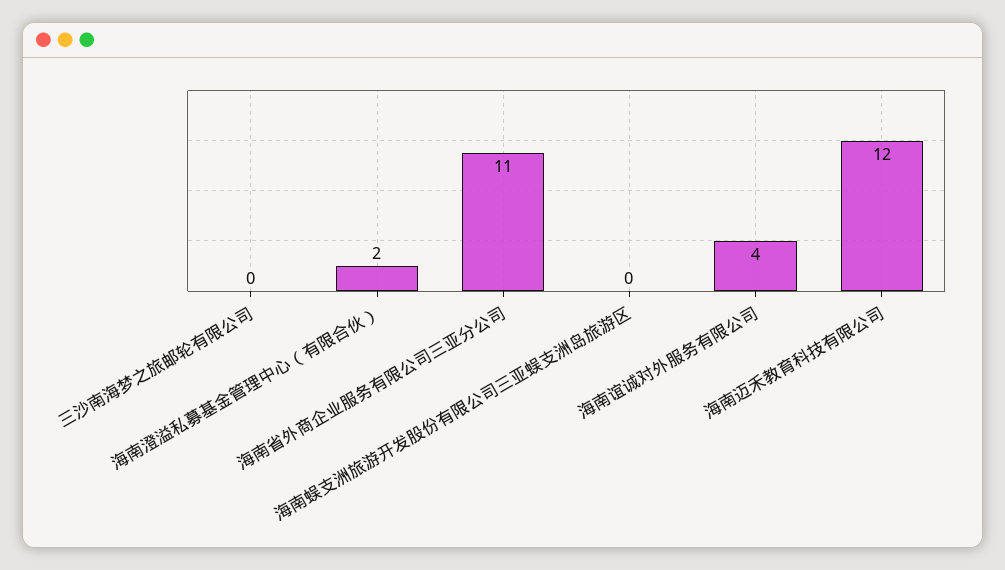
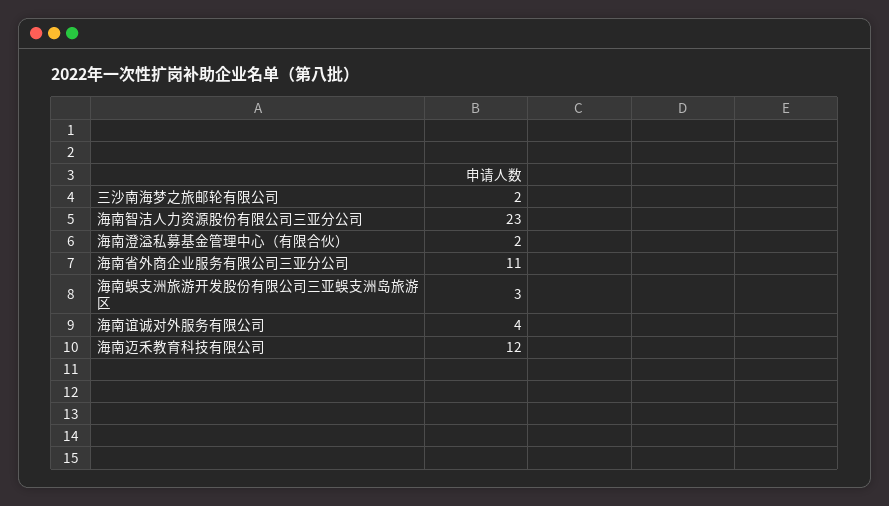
  {
-   "三沙南海梦之旅邮轮有限公司": 0,
+   "三沙南海梦之旅邮轮有限公司": 2,
    "海南澄溢私募基金管理中心（有限合伙）": 2,
    "海南省外商企业服务有限公司三亚分公司": 11,
-   "海南蜈支洲旅游开发股份有限公司三亚蜈支洲岛旅游区": 0,
+   "海南蜈支洲旅游开发股份有限公司三亚蜈支洲岛旅游区": 3,
    "海南谊诚对外服务有限公司": 4,
-   "海南迈禾教育科技有限公司": 12
+   "海南迈禾教育科技有限公司": 12,
+   "海南智洁人力资源股份有限公司三亚分公司": 23
  }

